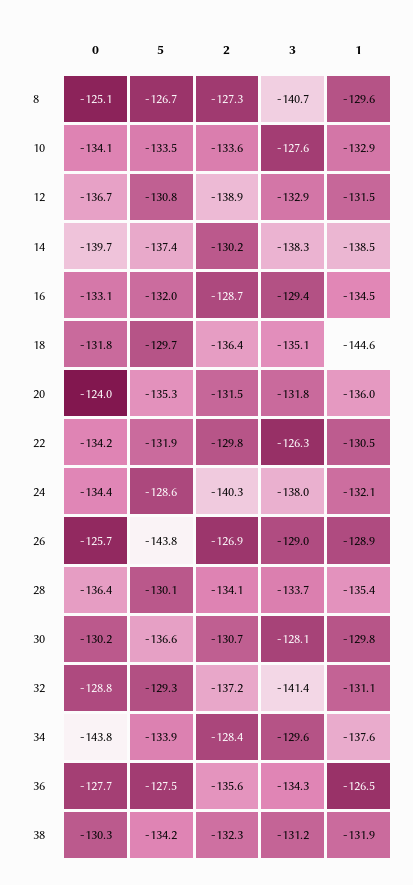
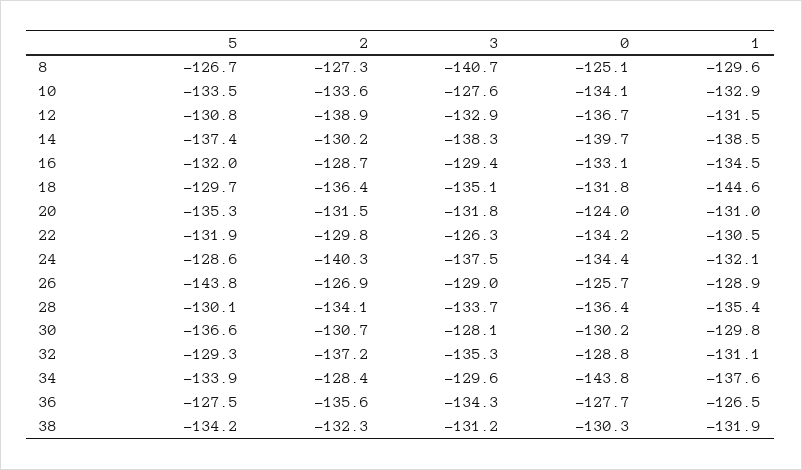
  {
    "0": {
      "8": -125.1,
      "10": -134.1,
      "12": -136.7,
      "14": -139.7,
      "16": -133.1,
      "18": -131.8,
      "20": -124,
      "22": -134.2,
      "24": -134.4,
      "26": -125.7,
      "28": -136.4,
      "30": -130.2,
      "32": -128.8,
      "34": -143.8,
      "36": -127.7,
      "38": -130.3
    },
    "5": {
      "8": -126.7,
      "10": -133.5,
      "12": -130.8,
      "14": -137.4,
      "16": -132,
      "18": -129.7,
      "20": -135.3,
      "22": -131.9,
      "24": -128.6,
      "26": -143.8,
      "28": -130.1,
      "30": -136.6,
      "32": -129.3,
      "34": -133.9,
      "36": -127.5,
      "38": -134.2
    },
    "2": {
      "8": -127.3,
      "10": -133.6,
      "12": -138.9,
      "14": -130.2,
      "16": -128.7,
      "18": -136.4,
      "20": -131.5,
      "22": -129.8,
      "24": -140.3,
      "26": -126.9,
      "28": -134.1,
      "30": -130.7,
      "32": -137.2,
      "34": -128.4,
      "36": -135.6,
      "38": -132.3
    },
    "3": {
      "8": -140.7,
      "10": -127.6,
      "12": -132.9,
      "14": -138.3,
      "16": -129.4,
      "18": -135.1,
      "20": -131.8,
      "22": -126.3,
-     "24": -138,
+     "24": -137.5,
      "26": -129,
      "28": -133.7,
      "30": -128.1,
-     "32": -141.4,
+     "32": -135.3,
      "34": -129.6,
      "36": -134.3,
      "38": -131.2
    },
    "1": {
      "8": -129.6,
      "10": -132.9,
      "12": -131.5,
      "14": -138.5,
      "16": -134.5,
      "18": -144.6,
-     "20": -136,
+     "20": -131,
      "22": -130.5,
      "24": -132.1,
      "26": -128.9,
      "28": -135.4,
      "30": -129.8,
      "32": -131.1,
      "34": -137.6,
      "36": -126.5,
      "38": -131.9
    }
  }

